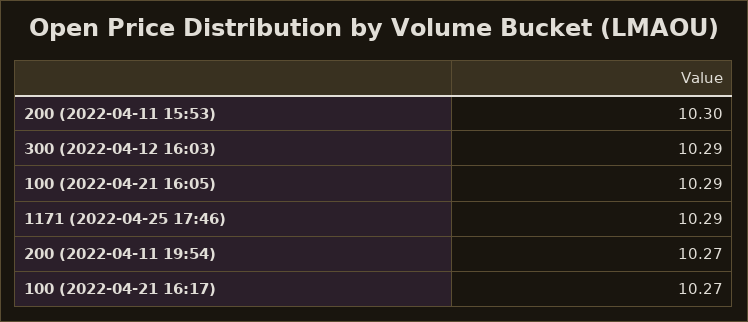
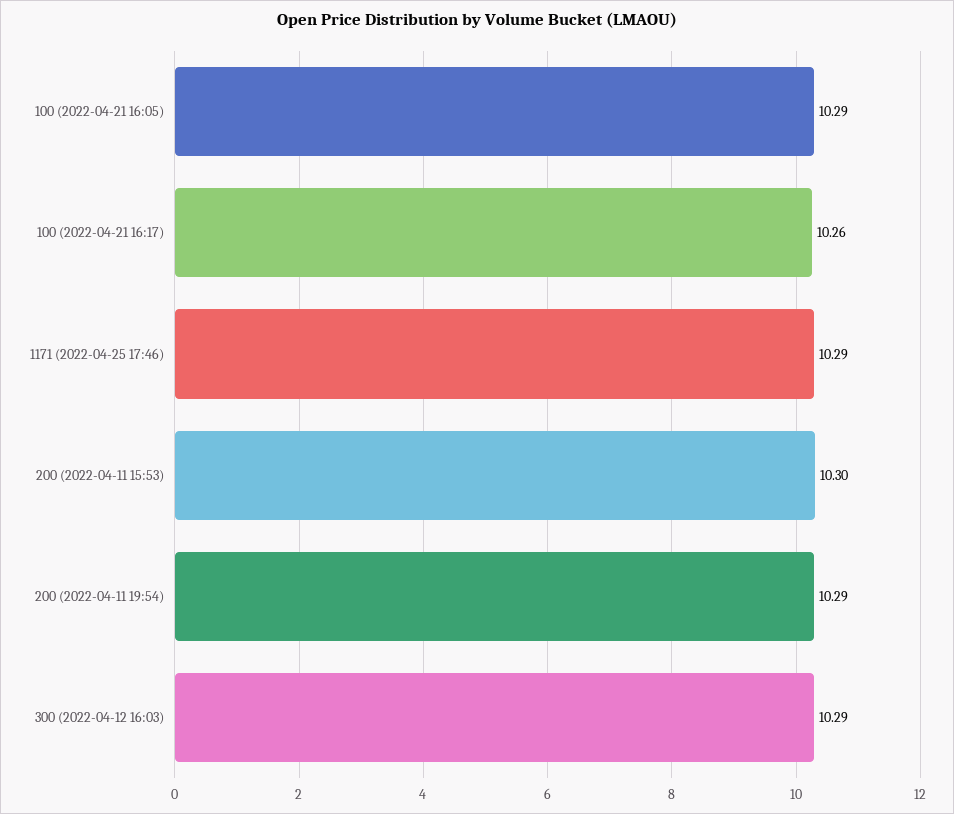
  {
    "200 (2022-04-11 15:53)": 10.3,
    "300 (2022-04-12 16:03)": 10.29,
    "100 (2022-04-21 16:05)": 10.29,
    "1171 (2022-04-25 17:46)": 10.29,
-   "200 (2022-04-11 19:54)": 10.27,
+   "200 (2022-04-11 19:54)": 10.29,
-   "100 (2022-04-21 16:17)": 10.27
+   "100 (2022-04-21 16:17)": 10.26
  }

